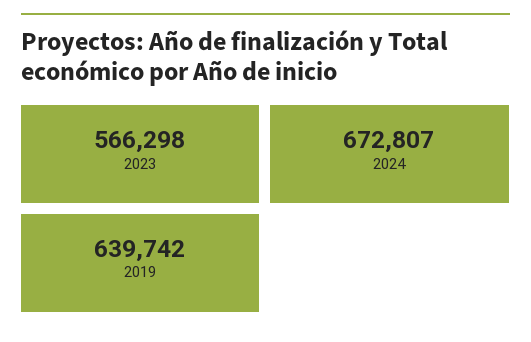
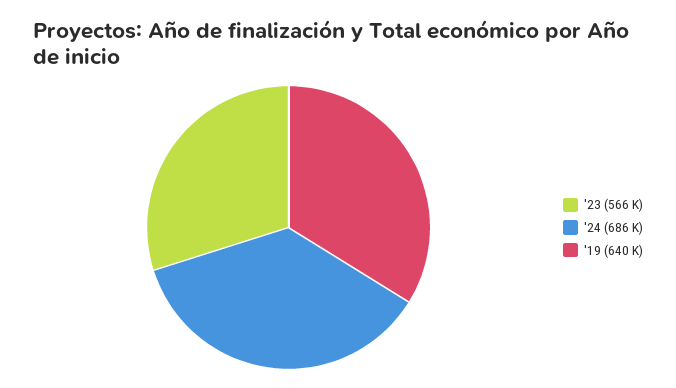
  {
    "2023": 566298,
-   "2024": 672807,
+   "2024": 686000,
    "2019": 639742
  }

